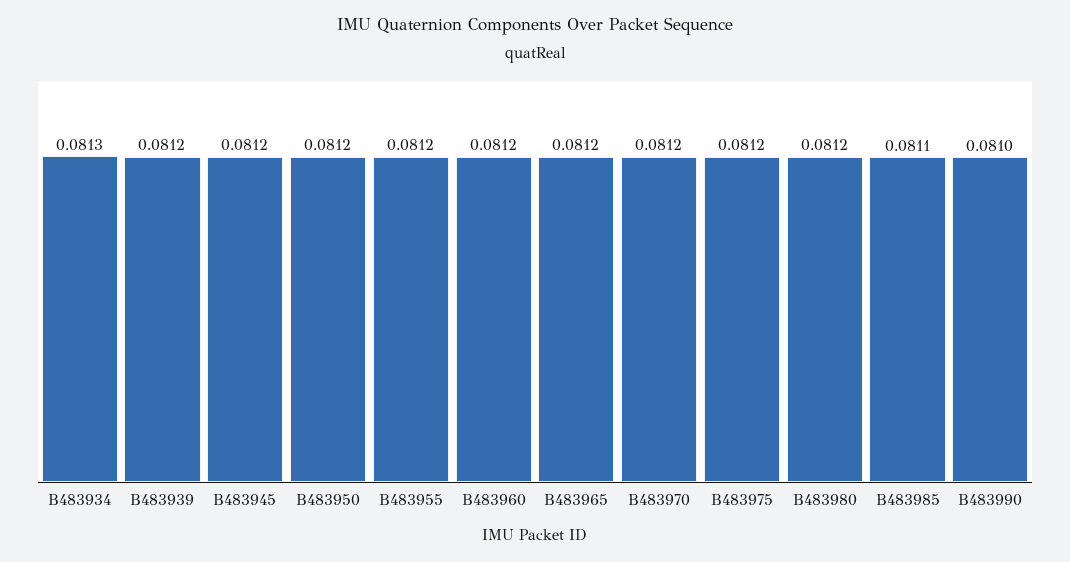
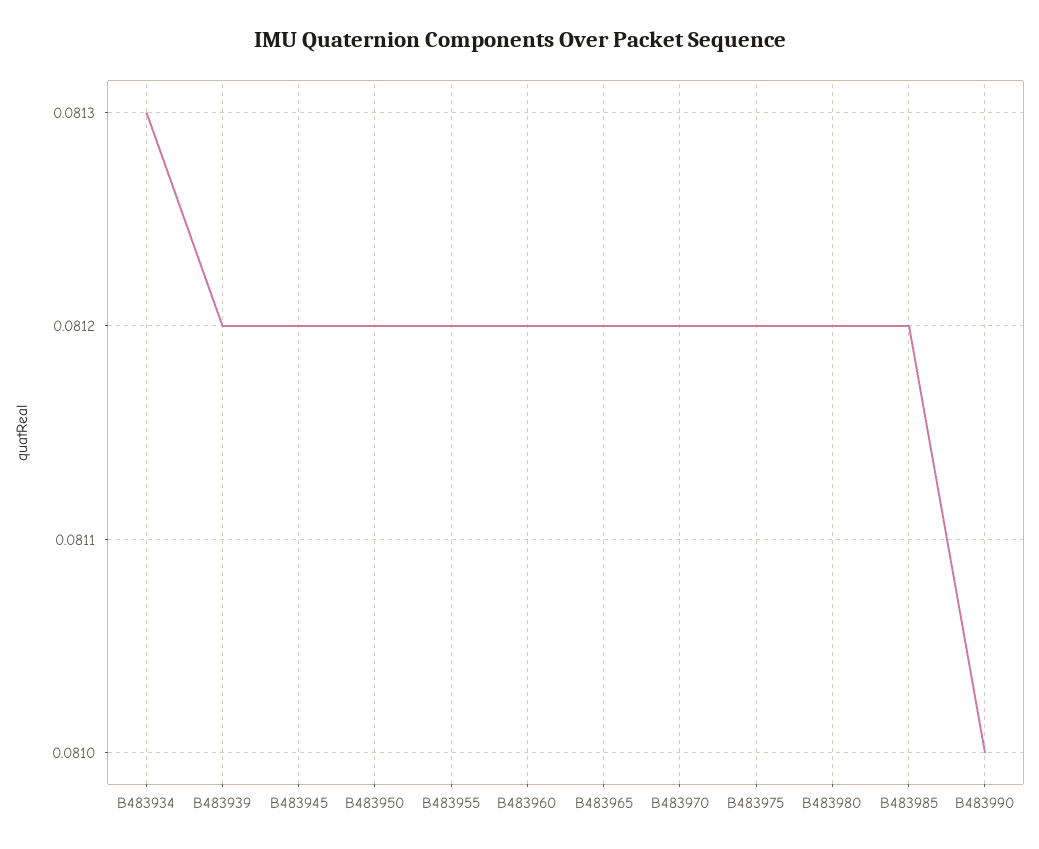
  {
    "B483934": 0.0813,
    "B483939": 0.0812,
    "B483945": 0.0812,
    "B483950": 0.0812,
    "B483955": 0.0812,
    "B483960": 0.0812,
    "B483965": 0.0812,
    "B483970": 0.0812,
    "B483975": 0.0812,
    "B483980": 0.0812,
-   "B483985": 0.0811,
+   "B483985": 0.0812,
    "B483990": 0.081
  }

